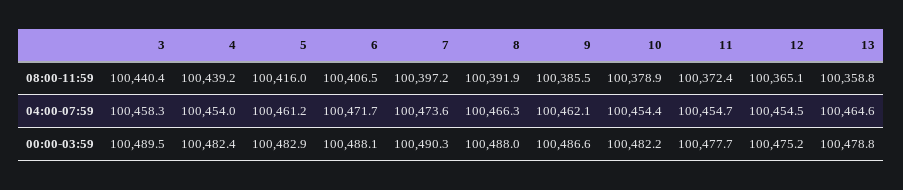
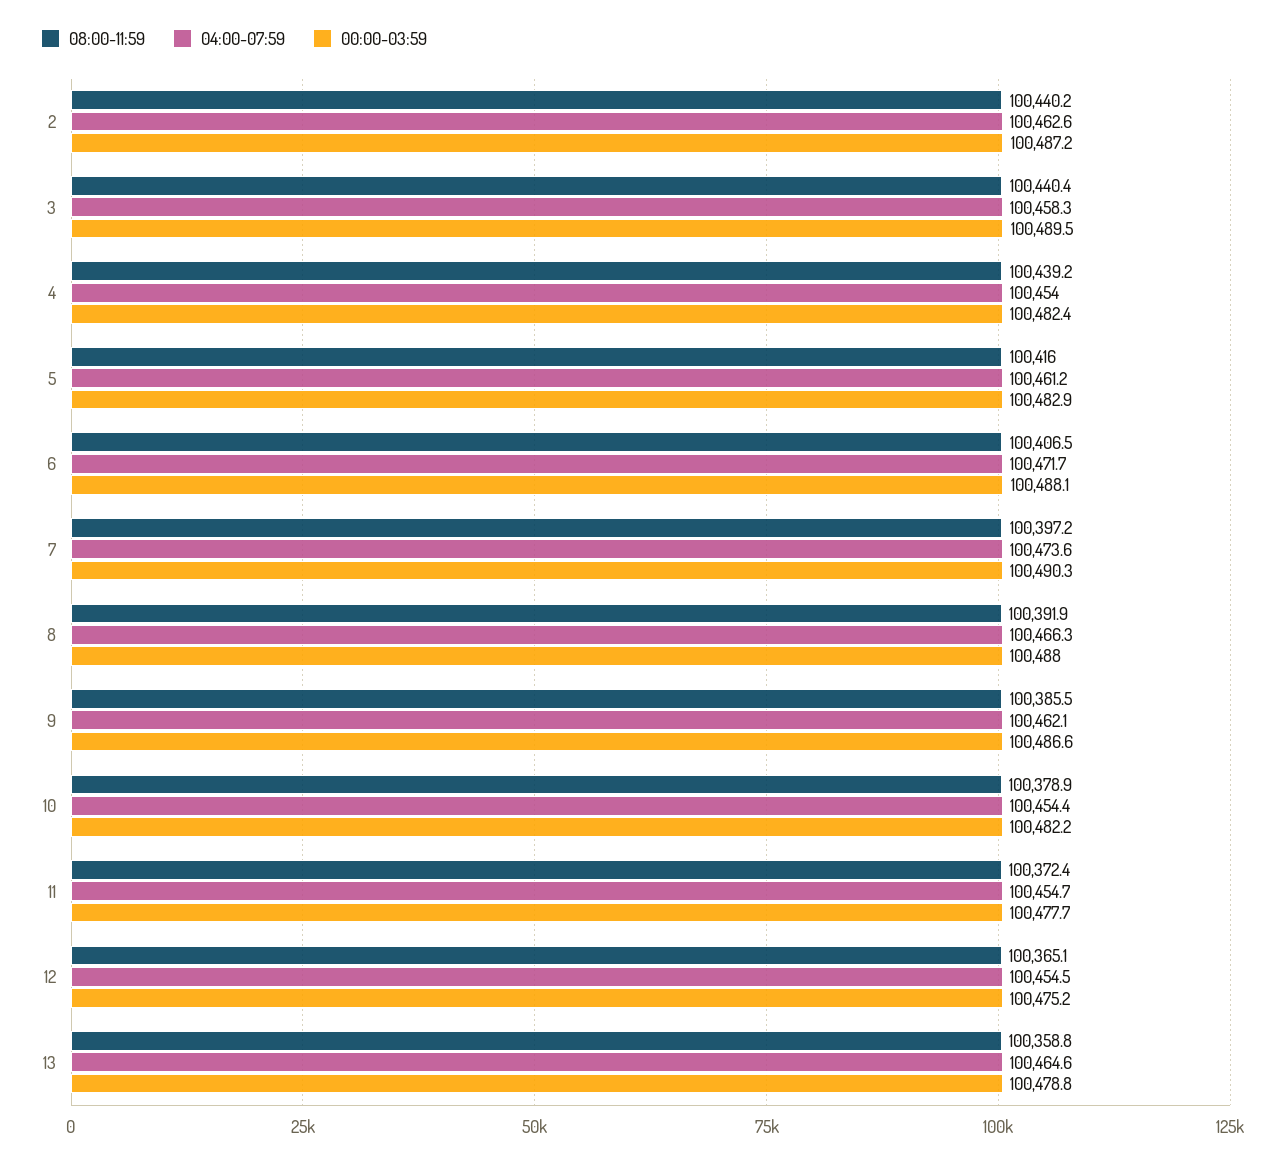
  {
    "08:00-11:59": {
      "3": 100440.4,
      "4": 100439.2,
      "5": 100416,
      "6": 100406.5,
      "7": 100397.2,
      "8": 100391.9,
      "9": 100385.5,
      "10": 100378.9,
      "11": 100372.4,
      "12": 100365.1,
-     "13": 100358.8
+     "13": 100358.8,
+     "2": 100440.2
    },
    "04:00-07:59": {
      "3": 100458.3,
      "4": 100454,
      "5": 100461.2,
      "6": 100471.7,
      "7": 100473.6,
      "8": 100466.3,
      "9": 100462.1,
      "10": 100454.4,
      "11": 100454.7,
      "12": 100454.5,
-     "13": 100464.6
+     "13": 100464.6,
+     "2": 100462.6
    },
    "00:00-03:59": {
      "3": 100489.5,
      "4": 100482.4,
      "5": 100482.9,
      "6": 100488.1,
      "7": 100490.3,
      "8": 100488,
      "9": 100486.6,
      "10": 100482.2,
      "11": 100477.7,
      "12": 100475.2,
-     "13": 100478.8
+     "13": 100478.8,
+     "2": 100487.2
    }
  }

